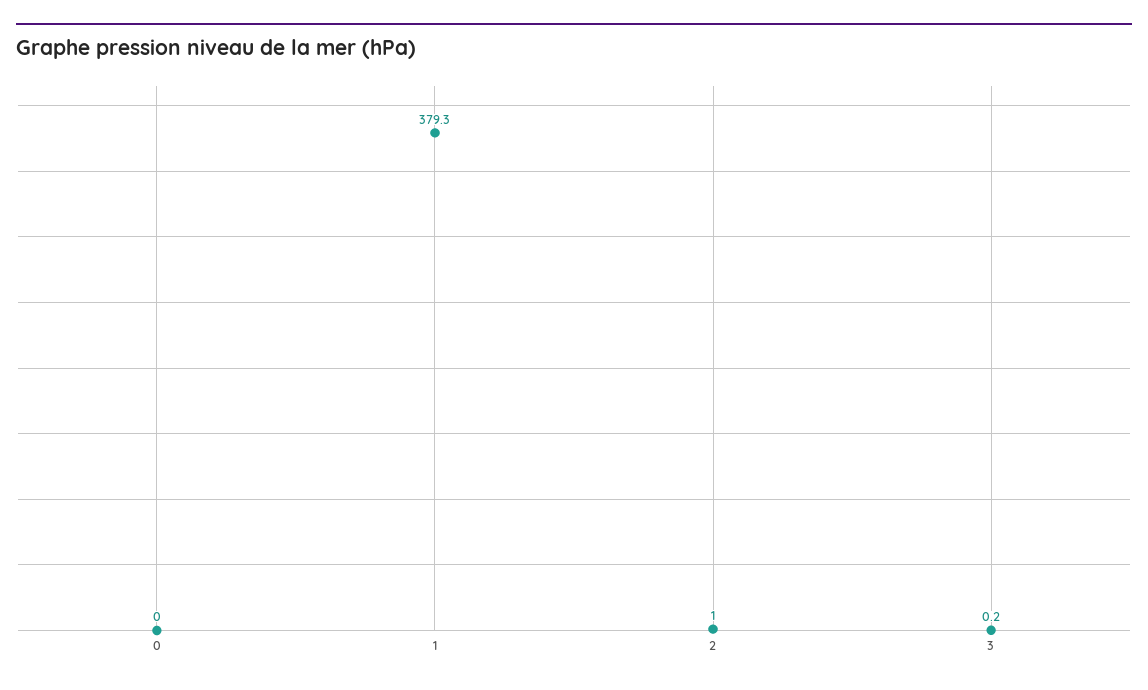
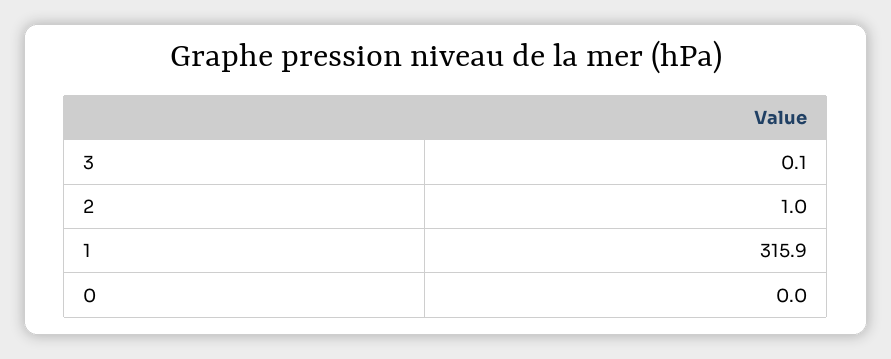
  {
    "0": 0,
-   "1": 379.3,
+   "1": 315.9,
    "2": 1,
-   "3": 0.2
+   "3": 0.1
  }

